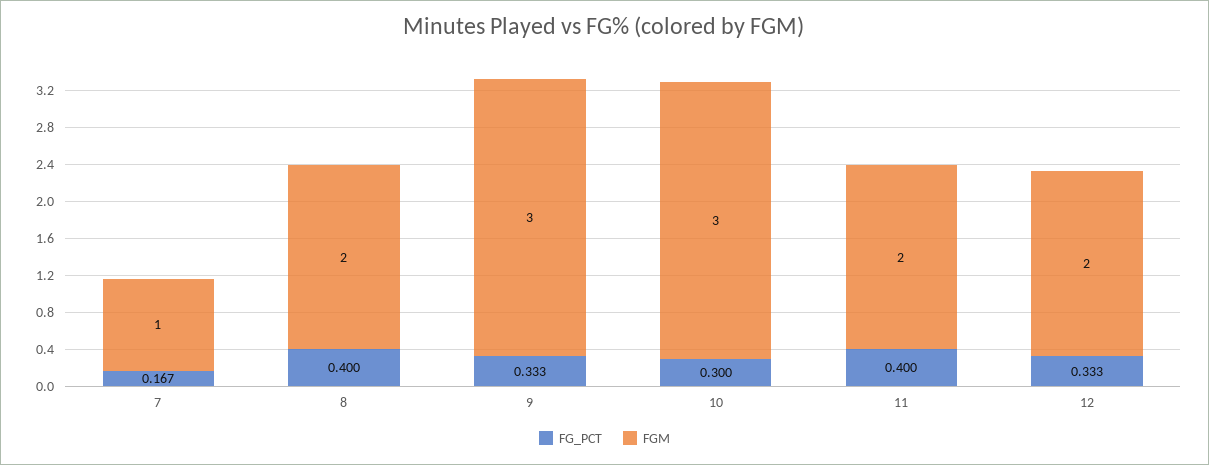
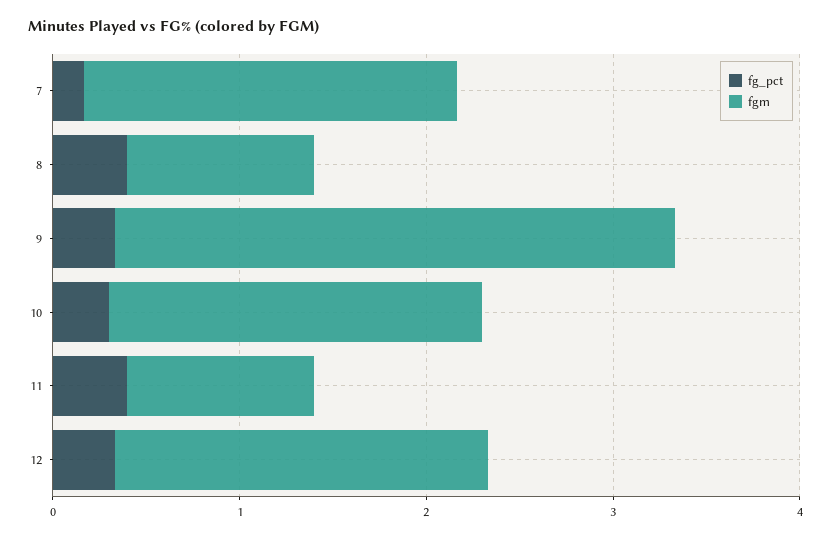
  {
    "FG_PCT": {
      "7": 0.167,
      "8": 0.4,
      "9": 0.333,
      "10": 0.3,
      "11": 0.4,
      "12": 0.333
    },
    "FGM": {
-     "7": 1,
+     "7": 2,
-     "8": 2,
+     "8": 1,
      "9": 3,
-     "10": 3,
+     "10": 2,
-     "11": 2,
+     "11": 1,
      "12": 2
    }
  }

